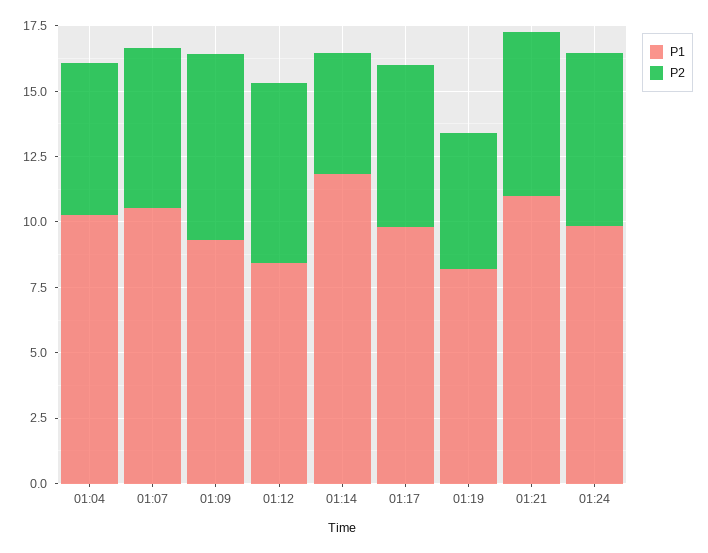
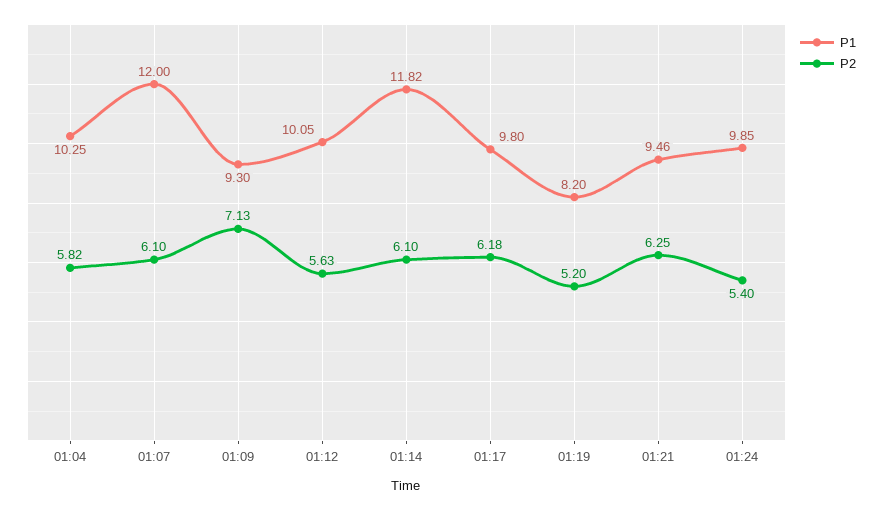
  {
    "P1": {
      "01:04": 10.25,
-     "01:07": 10.5,
+     "01:07": 12,
      "01:09": 9.3,
-     "01:12": 8.5,
+     "01:12": 10.05,
      "01:14": 11.82,
      "01:17": 9.8,
      "01:19": 8.2,
-     "01:21": 11,
+     "01:21": 9.46,
      "01:24": 9.85
    },
    "P2": {
      "01:04": 5.82,
      "01:07": 6.1,
      "01:09": 7.13,
-     "01:12": 7,
+     "01:12": 5.63,
-     "01:14": 4.5,
+     "01:14": 6.1,
      "01:17": 6.18,
      "01:19": 5.2,
      "01:21": 6.25,
-     "01:24": 6.5
+     "01:24": 5.4
    }
  }

